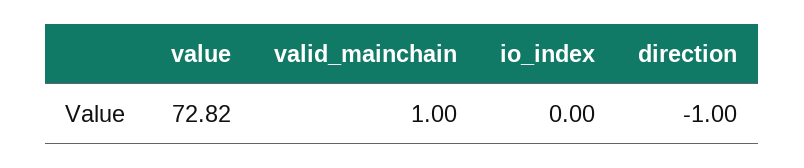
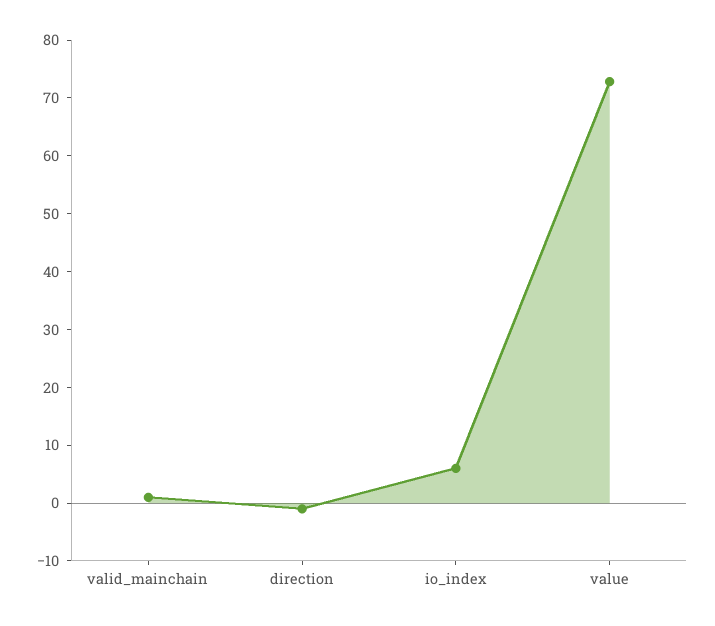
  {
    "value": 72.82,
    "valid_mainchain": 1,
-   "io_index": 0,
+   "io_index": 6,
    "direction": -1
  }

